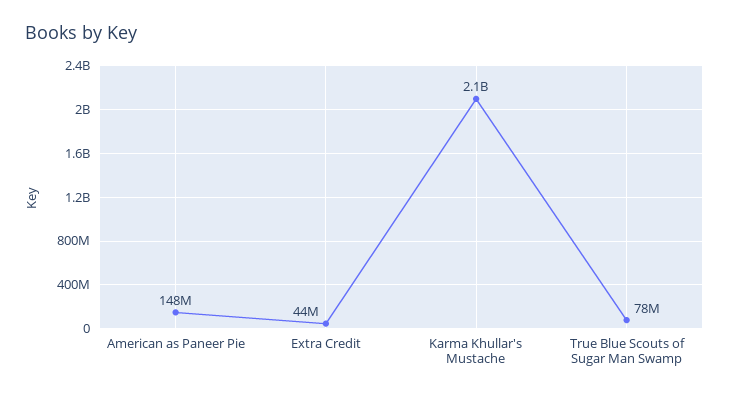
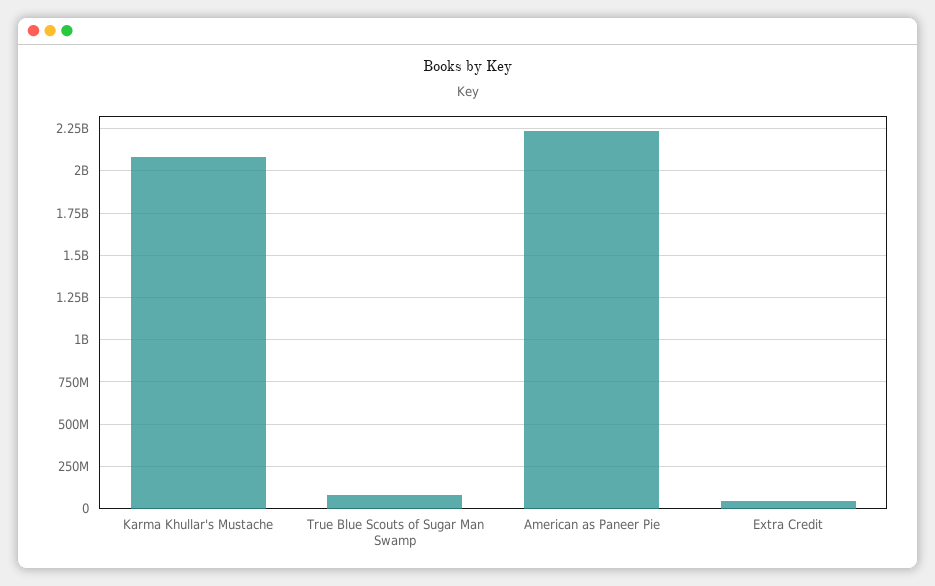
  {
-   "American as Paneer Pie": 148000000,
+   "American as Paneer Pie": 2250000000,
    "Extra Credit": 44000000,
    "Karma Khullar's Mustache": 2100000000,
    "True Blue Scouts of Sugar Man Swamp": 78000000
  }

